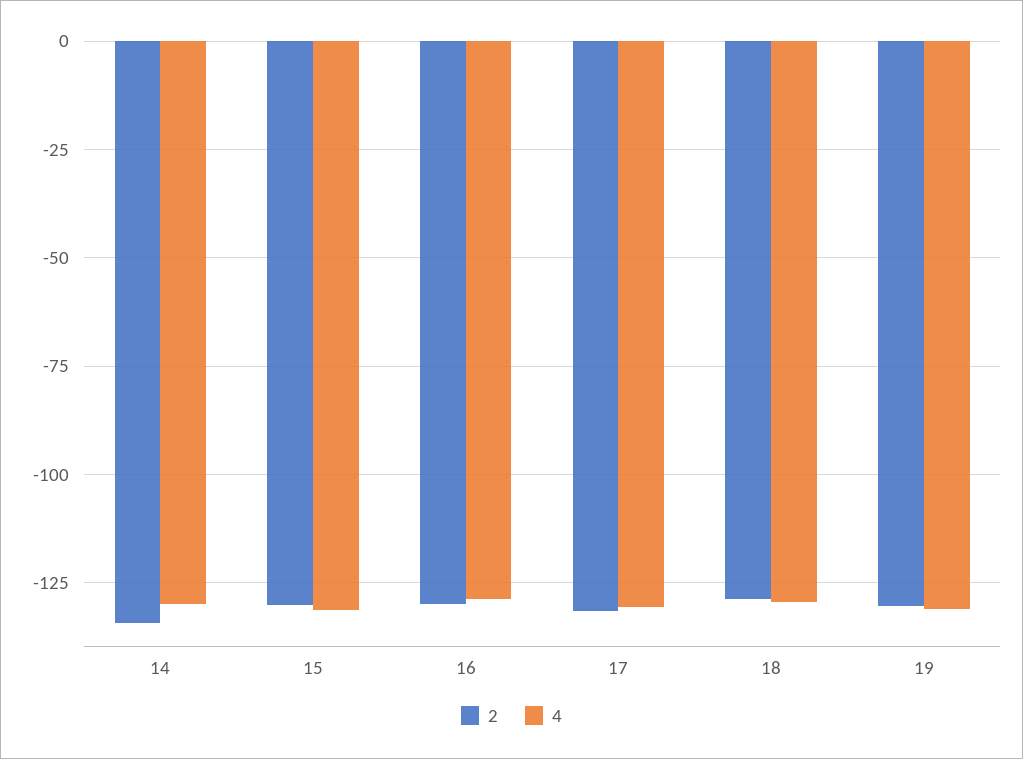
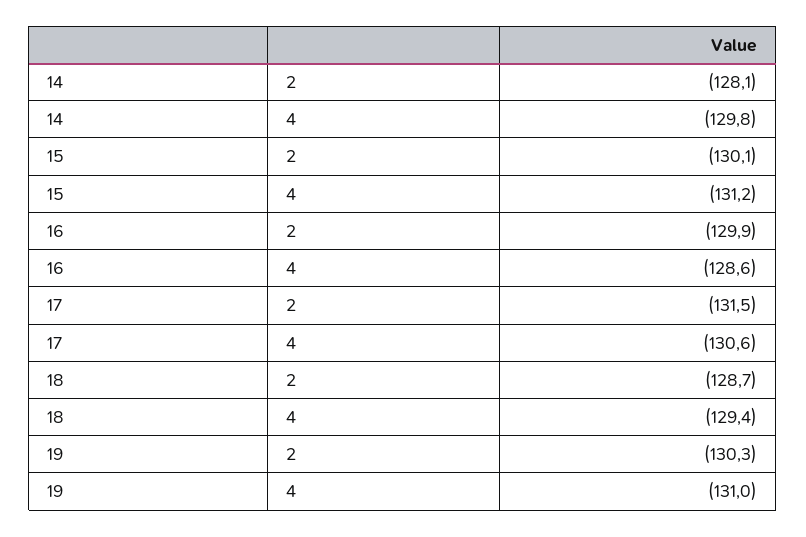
  {
    "2": {
-     "14": -135,
+     "14": -128.1,
      "15": -130.1,
      "16": -129.9,
      "17": -131.5,
      "18": -128.7,
      "19": -130.3
    },
    "4": {
      "14": -129.8,
      "15": -131.2,
      "16": -128.6,
      "17": -130.6,
      "18": -129.4,
      "19": -131
    }
  }

